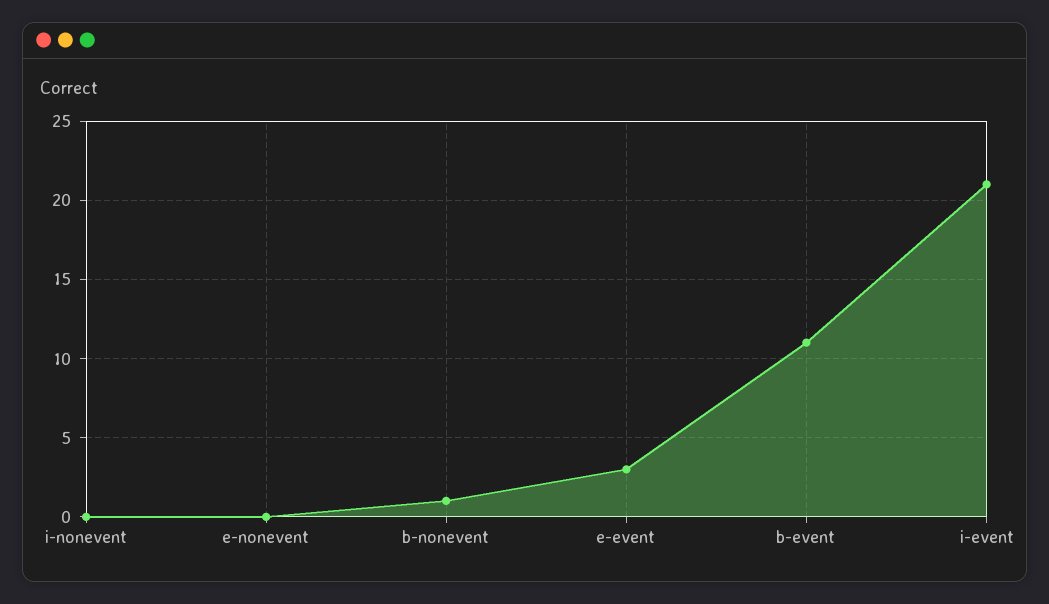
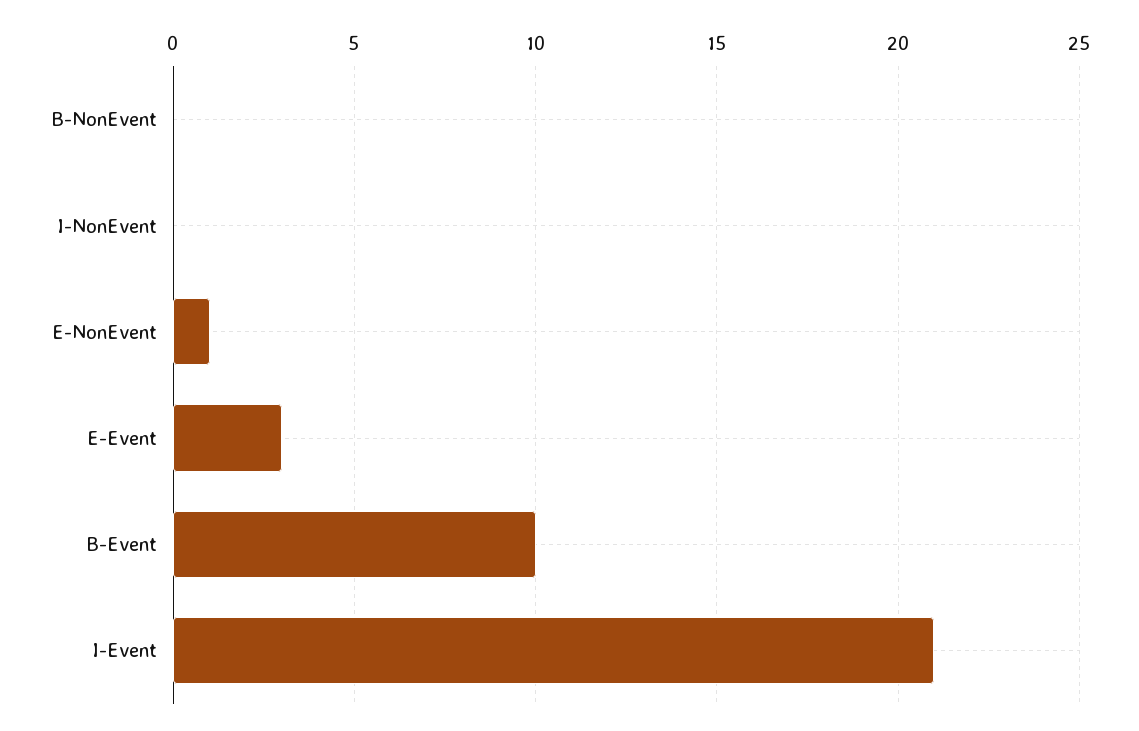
  {
    "i-nonevent": 0,
-   "e-nonevent": 0,
+   "e-nonevent": 1,
-   "b-nonevent": 1,
+   "b-nonevent": 0,
    "e-event": 3,
-   "b-event": 11,
+   "b-event": 10,
    "i-event": 21
  }

